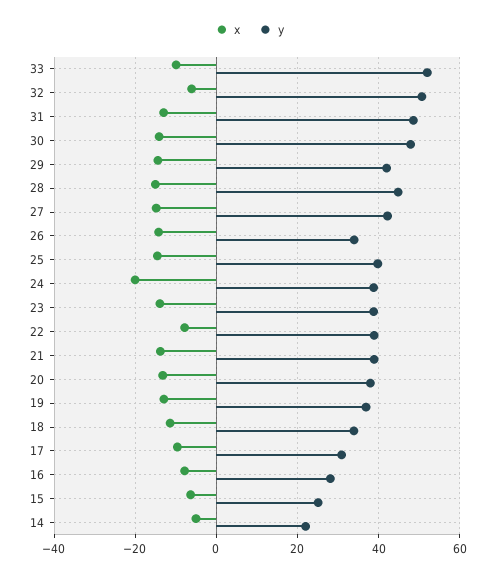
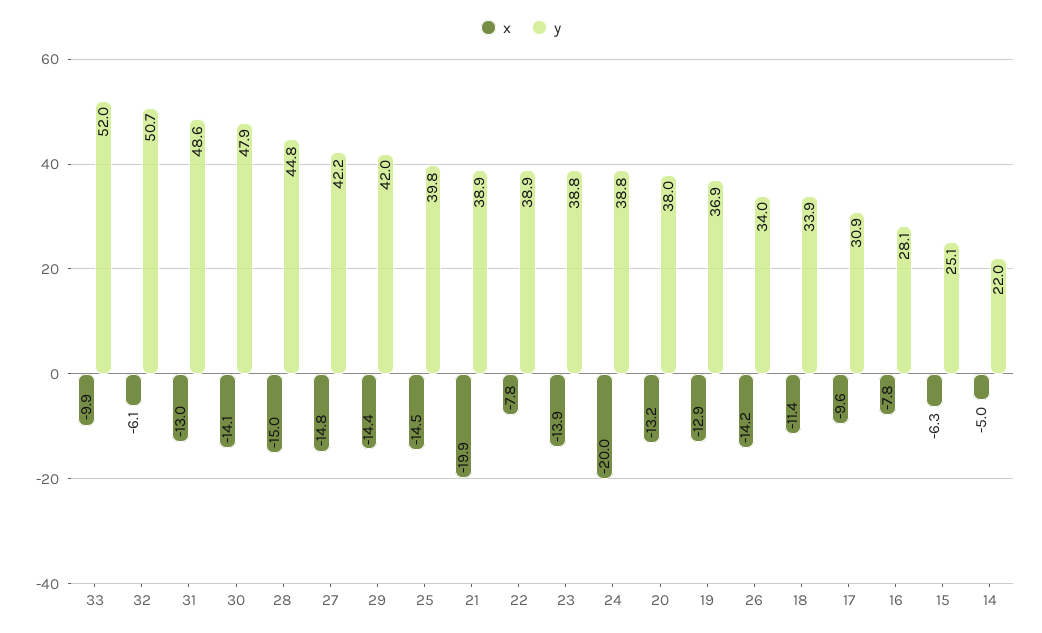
  {
    "x": {
      "33": -9.9,
      "32": -6.1,
      "31": -13,
      "30": -14.1,
      "29": -14.4,
      "28": -15,
      "27": -14.8,
      "26": -14.2,
      "25": -14.5,
      "24": -20,
      "23": -13.9,
      "22": -7.8,
-     "21": -14,
+     "21": -19.9,
      "20": -13.2,
      "19": -12.9,
      "18": -11.4,
      "17": -9.6,
      "16": -7.8,
      "15": -6.3,
      "14": -5
    },
    "y": {
      "33": 52,
      "32": 50.7,
      "31": 48.6,
      "30": 47.9,
      "29": 42,
      "28": 44.8,
      "27": 42.2,
      "26": 34,
      "25": 39.8,
      "24": 38.8,
      "23": 38.8,
      "22": 38.9,
      "21": 38.9,
      "20": 38,
      "19": 36.9,
      "18": 33.9,
      "17": 30.9,
      "16": 28.1,
      "15": 25.1,
      "14": 22
    }
  }

